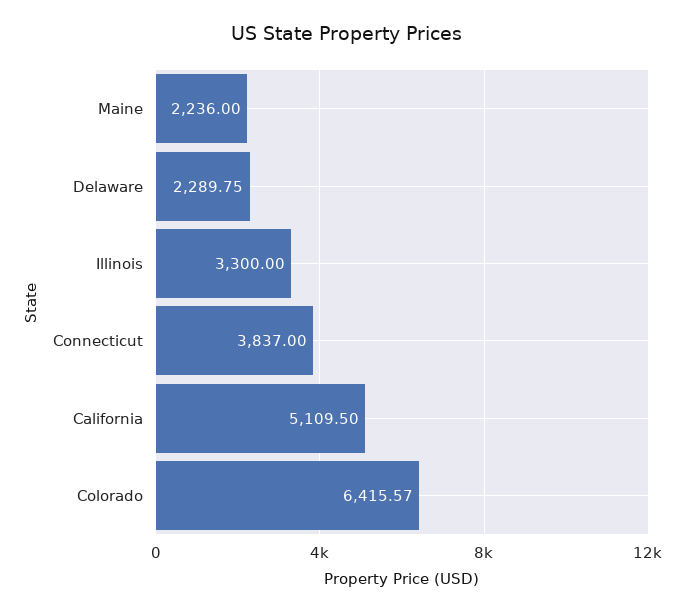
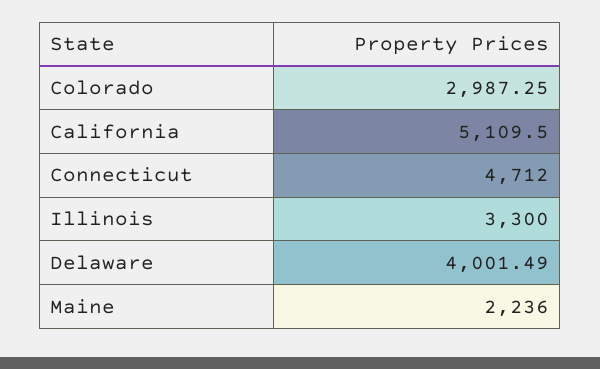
  {
    "Maine": 2236,
-   "Delaware": 2289.75,
+   "Delaware": 4001.49,
    "Illinois": 3300,
-   "Connecticut": 3837,
+   "Connecticut": 4712,
    "California": 5109.5,
-   "Colorado": 6415.57
+   "Colorado": 2987.25
  }

